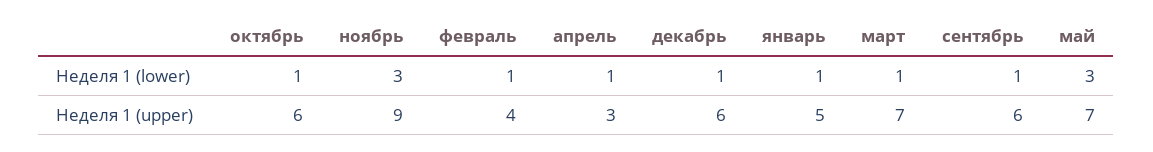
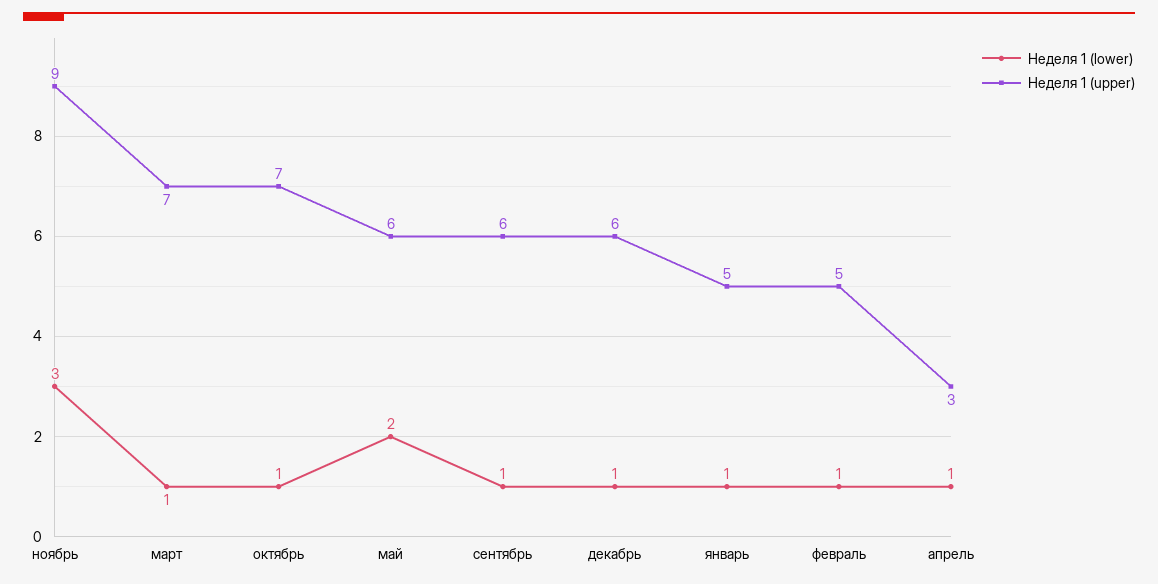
  {
    "Неделя 1 (lower)": {
      "октябрь": 1,
      "ноябрь": 3,
      "февраль": 1,
      "апрель": 1,
      "декабрь": 1,
      "январь": 1,
      "март": 1,
      "сентябрь": 1,
-     "май": 3
+     "май": 2
    },
    "Неделя 1 (upper)": {
-     "октябрь": 6,
+     "октябрь": 7,
      "ноябрь": 9,
-     "февраль": 4,
+     "февраль": 5,
      "апрель": 3,
      "декабрь": 6,
      "январь": 5,
      "март": 7,
      "сентябрь": 6,
-     "май": 7
+     "май": 6
    }
  }

